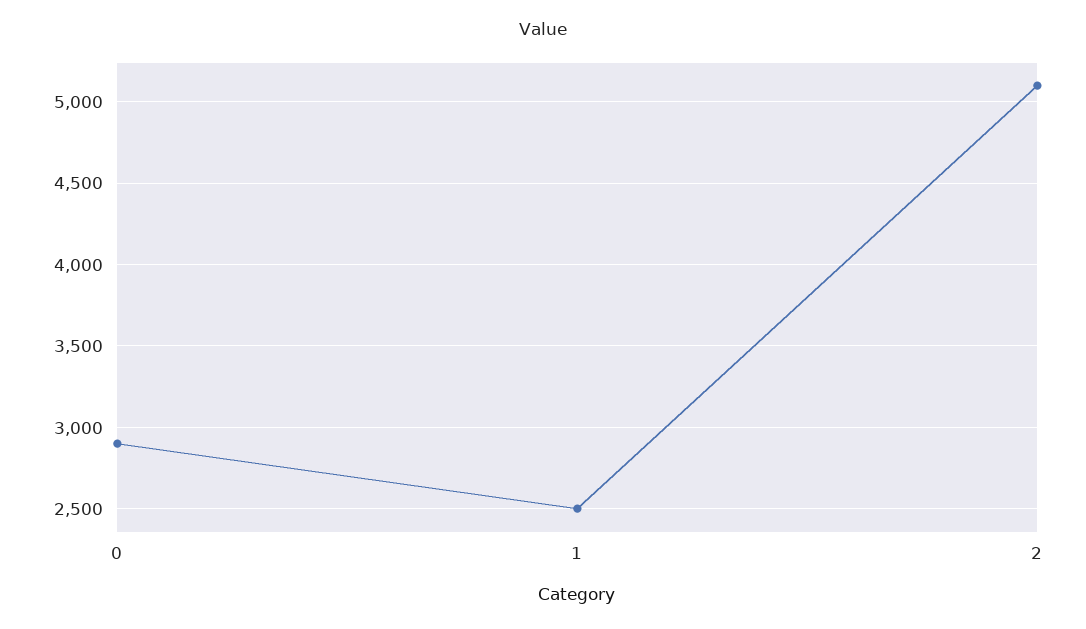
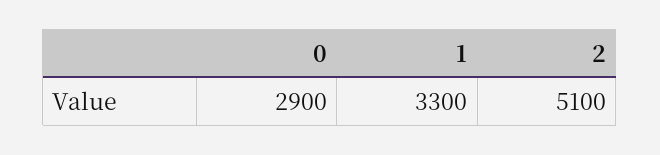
  {
    "0": 2900,
-   "1": 2500,
+   "1": 3300,
    "2": 5100
  }

